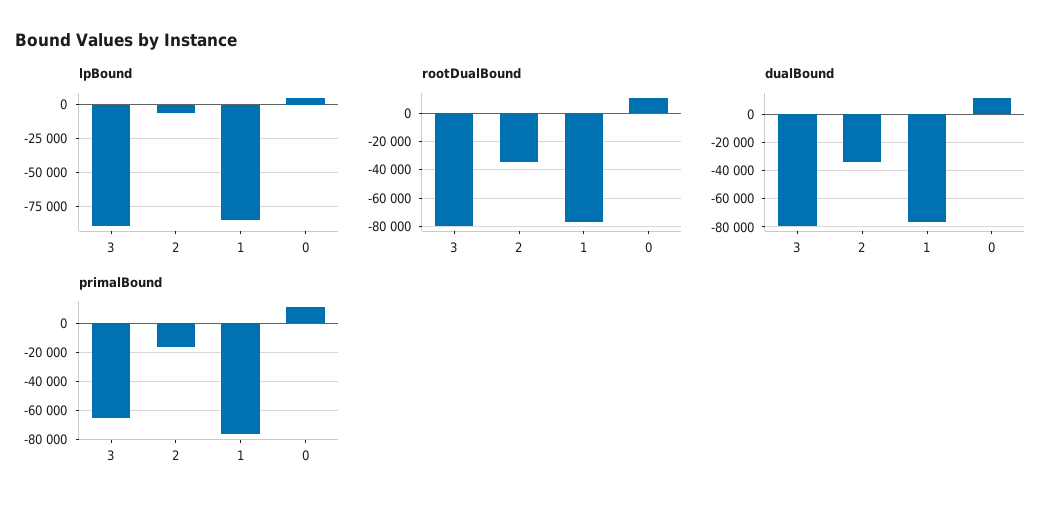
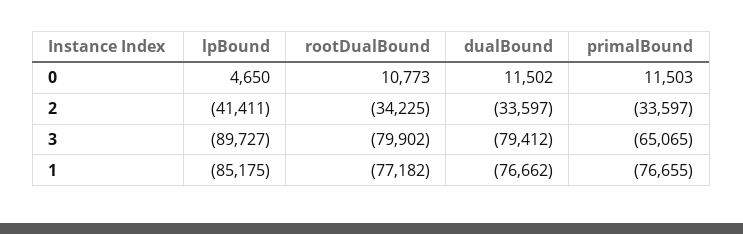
  {
    "lpBound": {
      "3": -89727,
-     "2": -5000,
+     "2": -41411,
      "1": -85175,
      "0": 4650
    },
    "rootDualBound": {
      "3": -79902,
      "2": -34225,
      "1": -77182,
      "0": 10773
    },
    "dualBound": {
      "3": -79412,
      "2": -33597,
      "1": -76662,
      "0": 11502
    },
    "primalBound": {
      "3": -65065,
-     "2": -15000,
+     "2": -33597,
      "1": -76655,
      "0": 11503
    }
  }

